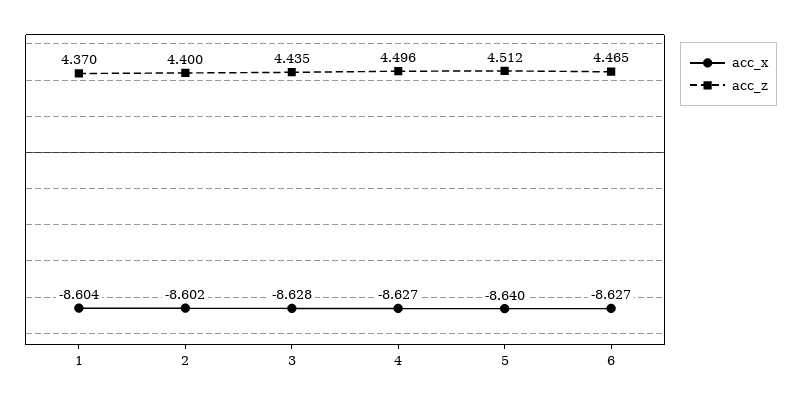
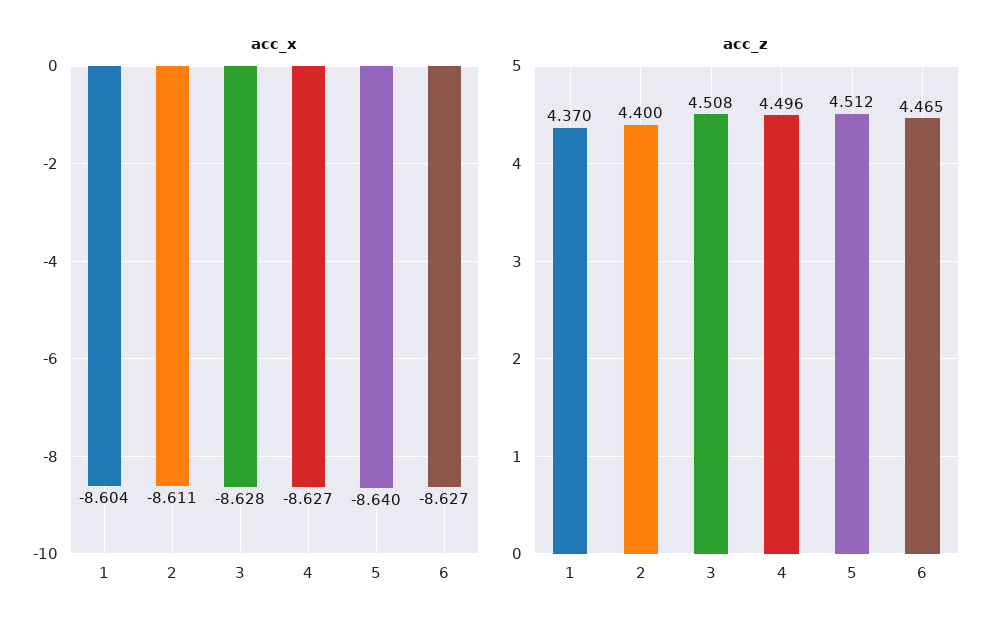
  {
    "acc_x": {
      "1": -8.604,
-     "2": -8.602,
+     "2": -8.611,
      "3": -8.628,
      "4": -8.627,
      "5": -8.64,
      "6": -8.627
    },
    "acc_z": {
      "1": 4.37,
      "2": 4.4,
-     "3": 4.435,
+     "3": 4.508,
      "4": 4.496,
      "5": 4.512,
      "6": 4.465
    }
  }

